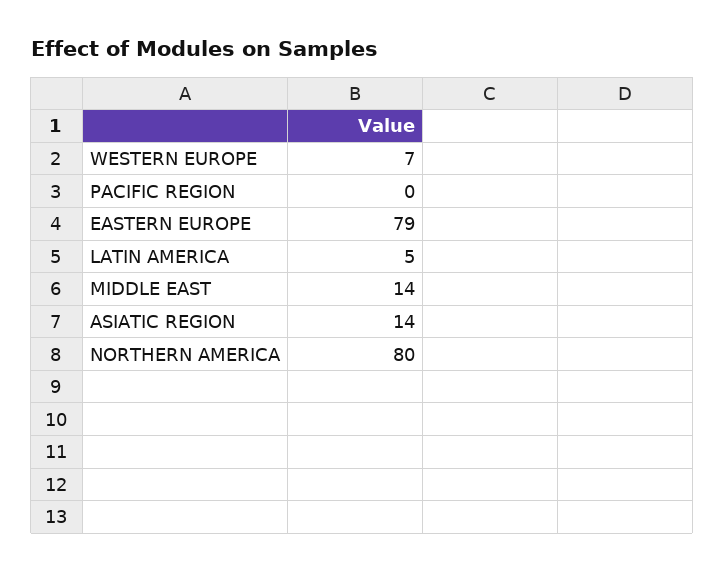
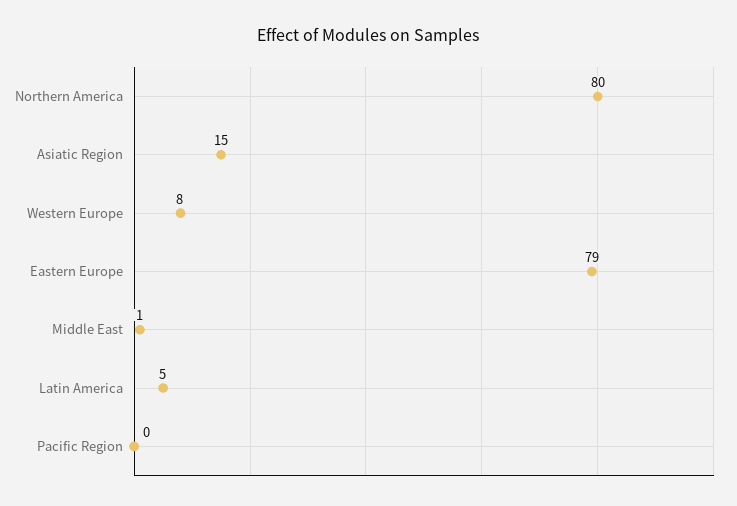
  {
-   "WESTERN EUROPE": 7,
+   "WESTERN EUROPE": 8,
    "PACIFIC REGION": 0,
    "EASTERN EUROPE": 79,
    "LATIN AMERICA": 5,
-   "MIDDLE EAST": 14,
+   "MIDDLE EAST": 1,
-   "ASIATIC REGION": 14,
+   "ASIATIC REGION": 15,
    "NORTHERN AMERICA": 80
  }

